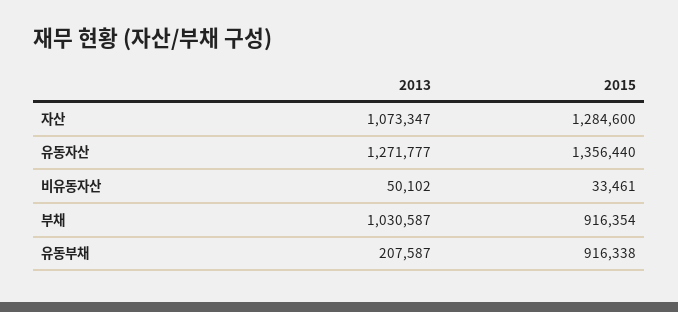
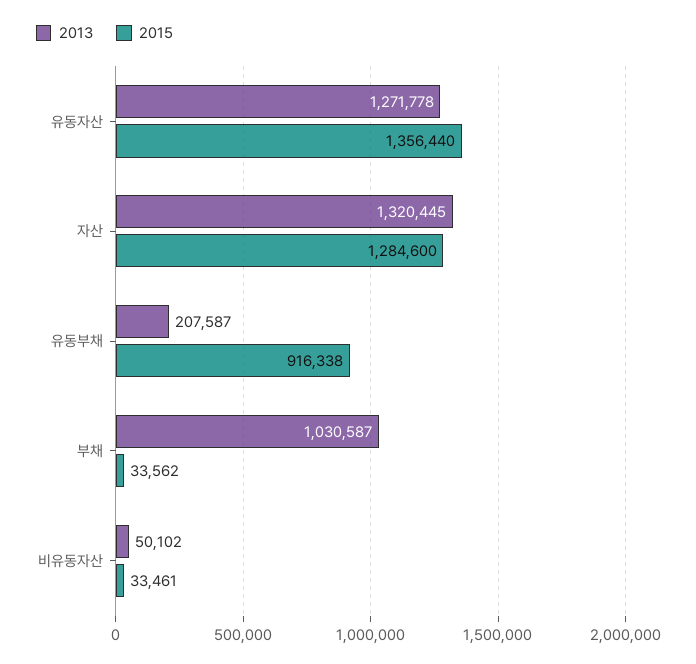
  {
    "2013": {
-     "자산": 1073347,
+     "자산": 1320445,
-     "유동자산": 1271777,
+     "유동자산": 1271778,
      "비유동자산": 50102,
      "부채": 1030587,
      "유동부채": 207587
    },
    "2015": {
      "자산": 1284600,
      "유동자산": 1356440,
      "비유동자산": 33461,
-     "부채": 916354,
+     "부채": 33562,
      "유동부채": 916338
    }
  }

